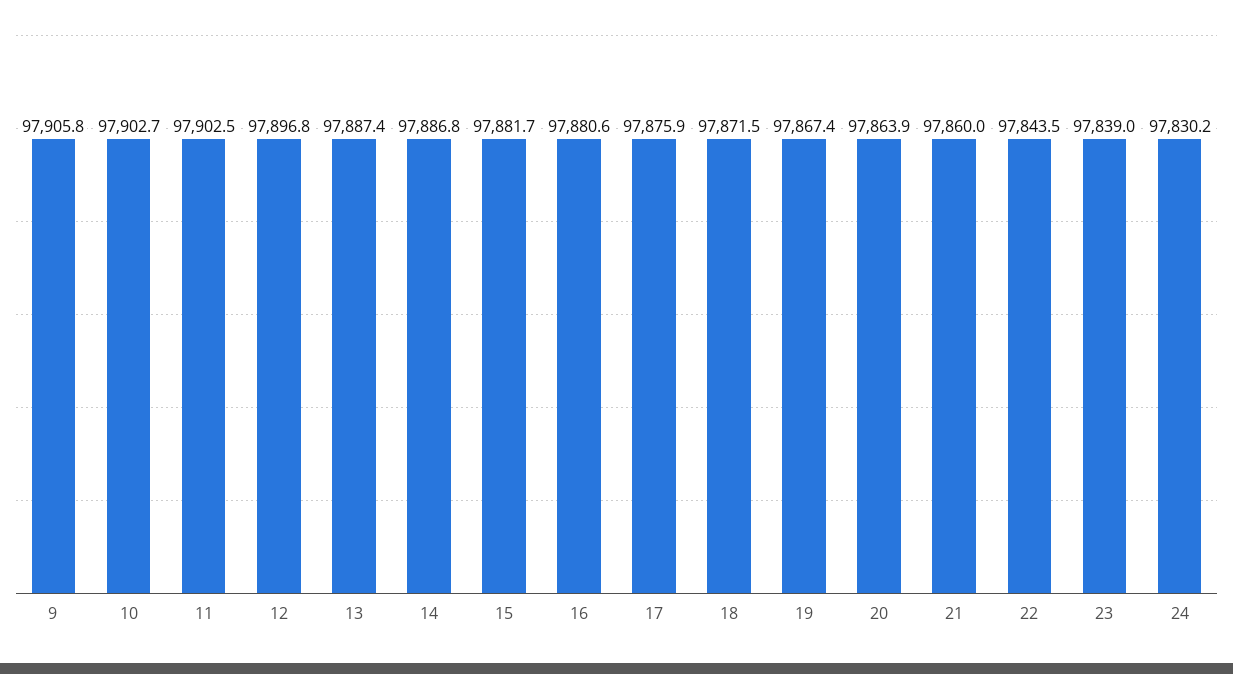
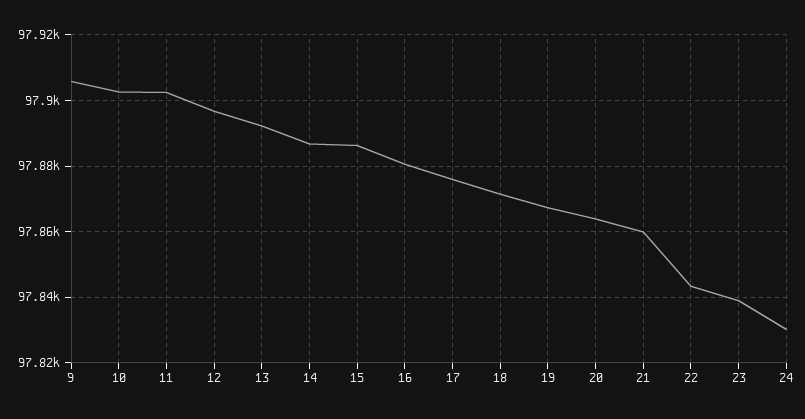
  {
    "9": 97905.8,
    "10": 97902.7,
    "11": 97902.5,
    "12": 97896.8,
-   "13": 97887.4,
+   "13": 97892,
    "14": 97886.8,
-   "15": 97881.7,
+   "15": 97886,
    "16": 97880.6,
    "17": 97875.9,
    "18": 97871.5,
    "19": 97867.4,
    "20": 97863.9,
    "21": 97860,
    "22": 97843.5,
    "23": 97839,
    "24": 97830.2
  }

